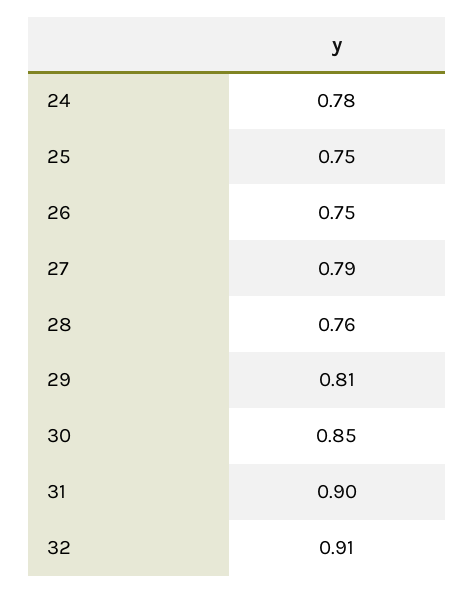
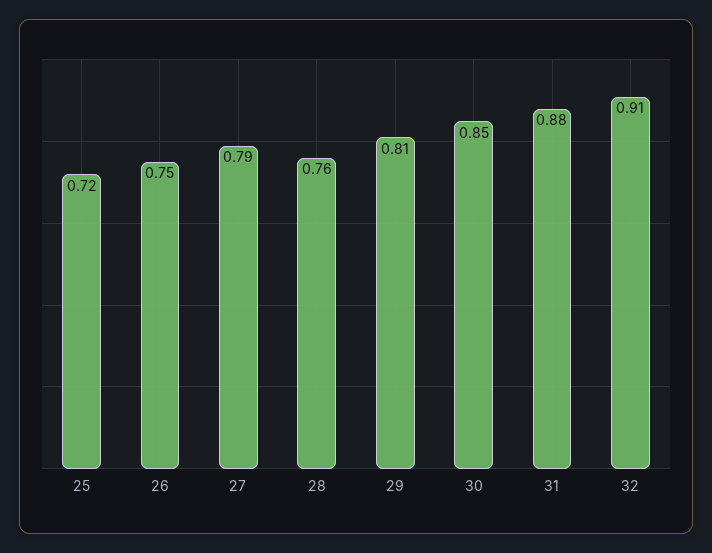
  {
-   "24": 0.78,
-   "25": 0.75,
+   "25": 0.72,
    "26": 0.75,
    "27": 0.79,
    "28": 0.76,
    "29": 0.81,
    "30": 0.85,
-   "31": 0.9,
+   "31": 0.88,
    "32": 0.91
  }

